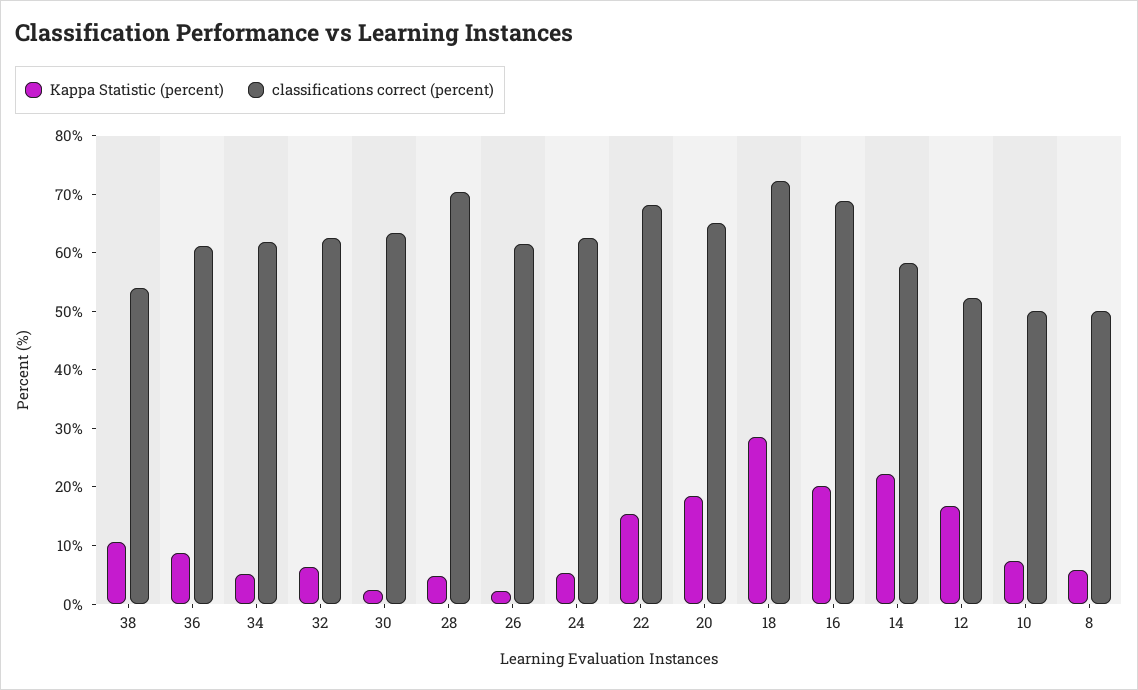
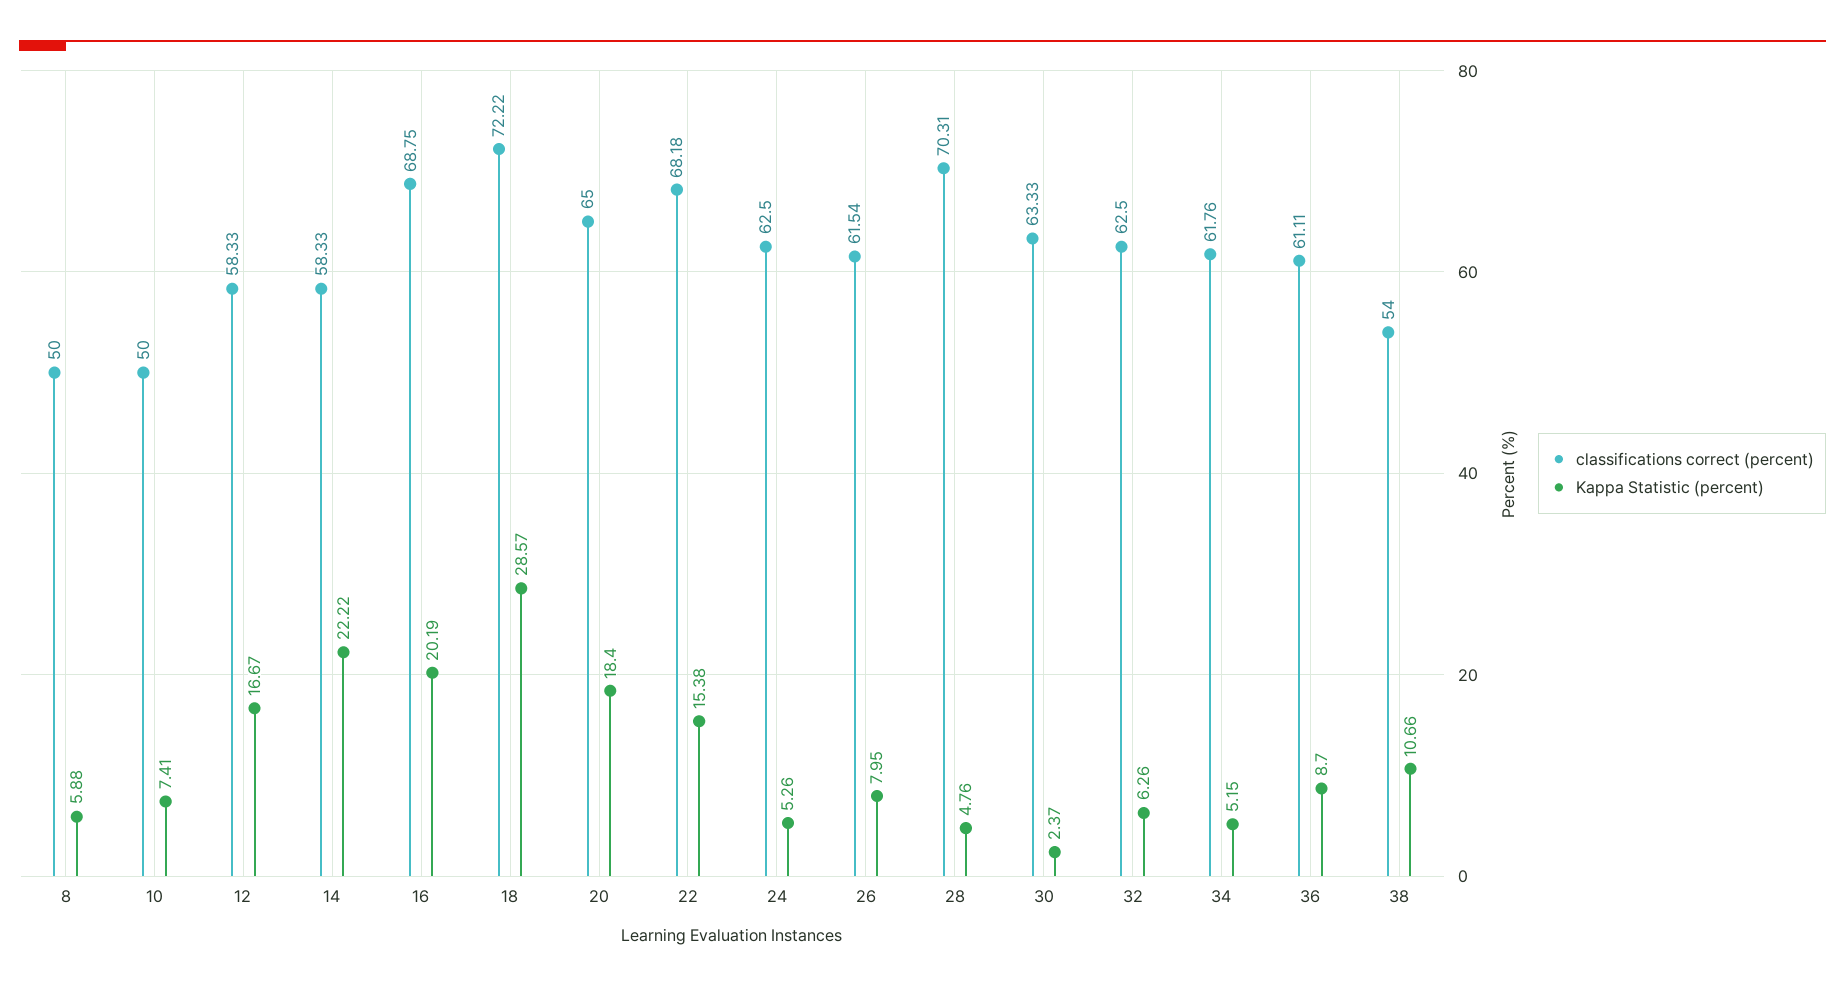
  {
    "Kappa Statistic (percent)": {
      "38": 10.66,
      "36": 8.7,
      "34": 5.15,
      "32": 6.26,
      "30": 2.37,
      "28": 4.76,
-     "26": 2,
+     "26": 7.95,
      "24": 5.26,
      "22": 15.38,
      "20": 18.4,
      "18": 28.57,
      "16": 20.19,
      "14": 22.22,
      "12": 16.67,
      "10": 7.41,
      "8": 5.88
    },
    "classifications correct (percent)": {
      "38": 54,
      "36": 61.11,
      "34": 61.76,
      "32": 62.5,
      "30": 63.33,
      "28": 70.31,
      "26": 61.54,
      "24": 62.5,
      "22": 68.18,
      "20": 65,
      "18": 72.22,
      "16": 68.75,
      "14": 58.33,
-     "12": 52,
+     "12": 58.33,
      "10": 50,
      "8": 50
    }
  }

